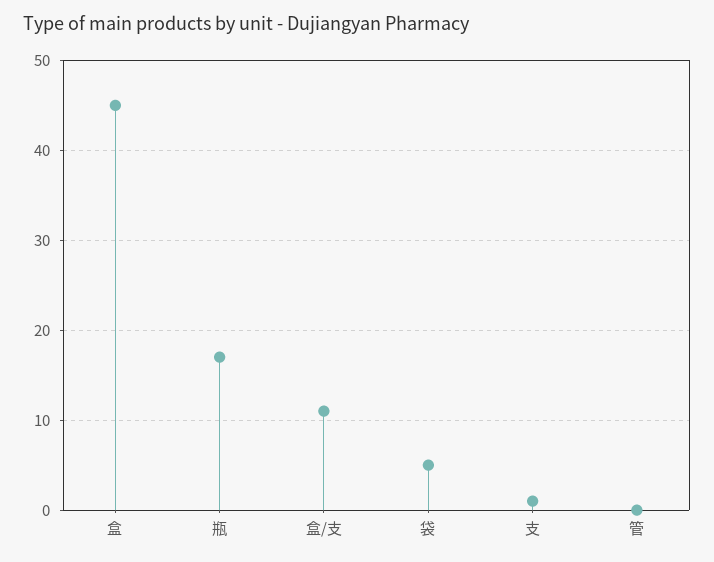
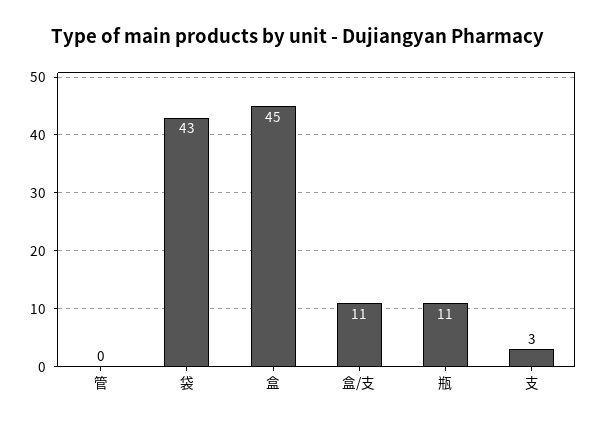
  {
    "盒": 45,
-   "瓶": 17,
+   "瓶": 11,
    "盒/支": 11,
-   "袋": 5,
+   "袋": 43,
-   "支": 1,
+   "支": 3,
    "管": 0
  }

